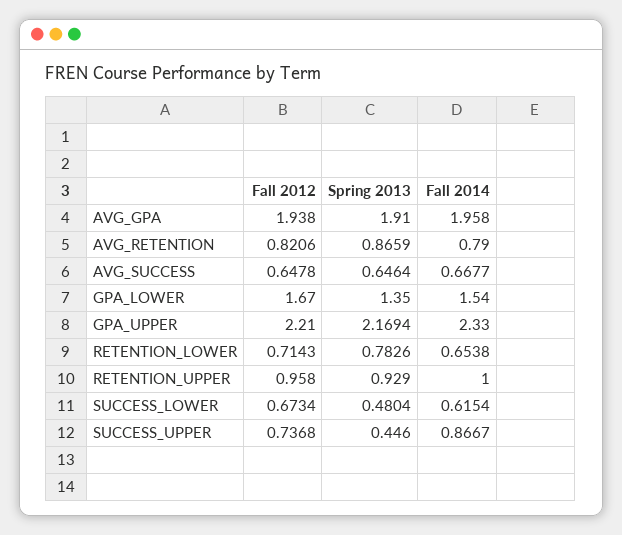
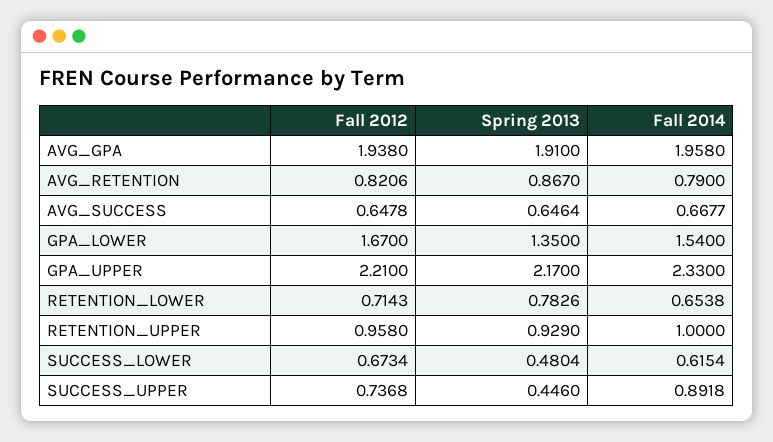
  {
    "Fall 2012": {
      "AVG_GPA": 1.938,
      "AVG_RETENTION": 0.8206,
      "AVG_SUCCESS": 0.6478,
      "GPA_LOWER": 1.67,
      "GPA_UPPER": 2.21,
      "RETENTION_LOWER": 0.7143,
      "RETENTION_UPPER": 0.958,
      "SUCCESS_LOWER": 0.6734,
      "SUCCESS_UPPER": 0.7368
    },
    "Spring 2013": {
      "AVG_GPA": 1.91,
-     "AVG_RETENTION": 0.8659,
+     "AVG_RETENTION": 0.867,
      "AVG_SUCCESS": 0.6464,
      "GPA_LOWER": 1.35,
-     "GPA_UPPER": 2.1694,
+     "GPA_UPPER": 2.17,
      "RETENTION_LOWER": 0.7826,
      "RETENTION_UPPER": 0.929,
      "SUCCESS_LOWER": 0.4804,
      "SUCCESS_UPPER": 0.446
    },
    "Fall 2014": {
      "AVG_GPA": 1.958,
      "AVG_RETENTION": 0.79,
      "AVG_SUCCESS": 0.6677,
      "GPA_LOWER": 1.54,
      "GPA_UPPER": 2.33,
      "RETENTION_LOWER": 0.6538,
      "RETENTION_UPPER": 1,
      "SUCCESS_LOWER": 0.6154,
-     "SUCCESS_UPPER": 0.8667
+     "SUCCESS_UPPER": 0.8918
    }
  }

